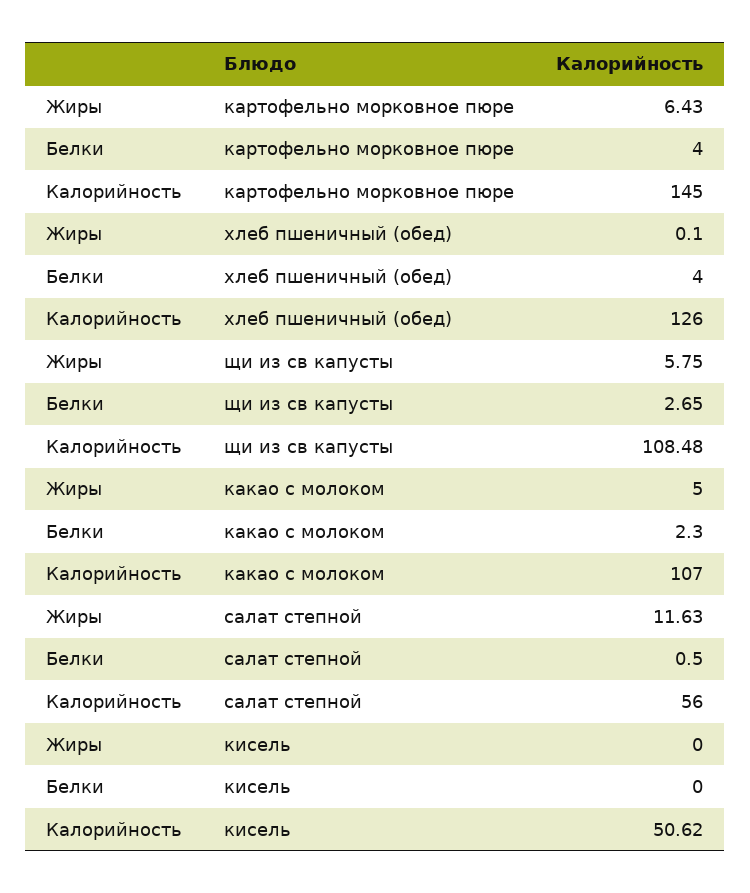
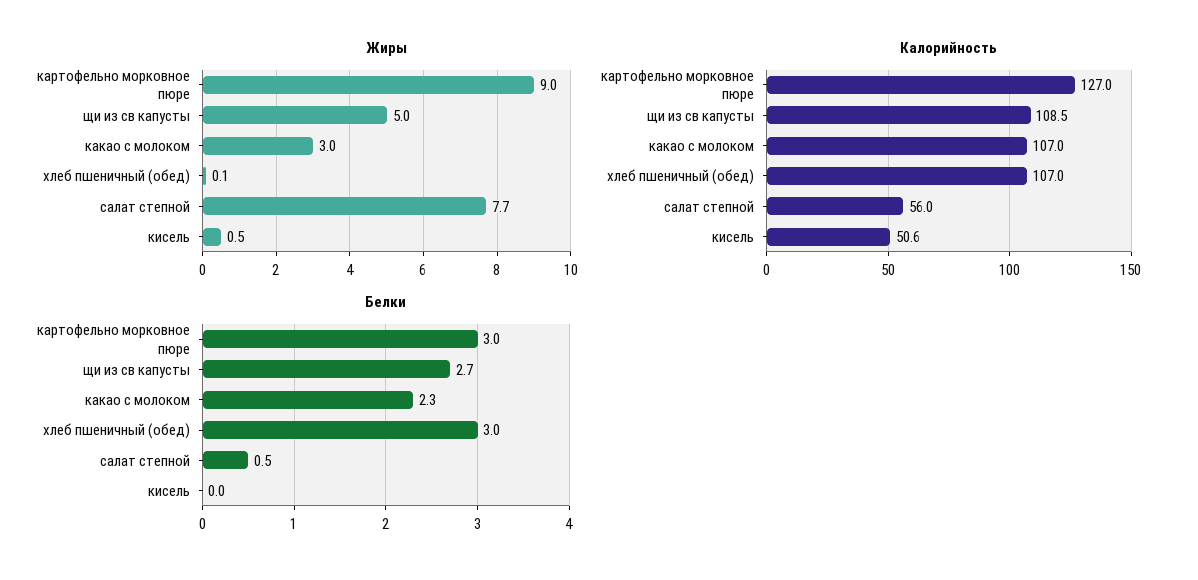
  {
    "Жиры": {
-     "картофельно морковное пюре": 6.43,
+     "картофельно морковное пюре": 9,
      "хлеб пшеничный (обед)": 0.1,
-     "щи из св капусты": 5.75,
+     "щи из св капусты": 5,
-     "какао с молоком": 5,
+     "какао с молоком": 3,
-     "салат степной": 11.63,
+     "салат степной": 7.7,
-     "кисель": 0
+     "кисель": 0.5
    },
    "Белки": {
-     "картофельно морковное пюре": 4,
+     "картофельно морковное пюре": 3,
-     "хлеб пшеничный (обед)": 4,
+     "хлеб пшеничный (обед)": 3,
      "щи из св капусты": 2.65,
      "какао с молоком": 2.3,
      "салат степной": 0.5,
      "кисель": 0
    },
    "Калорийность": {
-     "картофельно морковное пюре": 145,
+     "картофельно морковное пюре": 127,
-     "хлеб пшеничный (обед)": 126,
+     "хлеб пшеничный (обед)": 107,
      "щи из св капусты": 108.48,
      "какао с молоком": 107,
      "салат степной": 56,
      "кисель": 50.62
    }
  }

